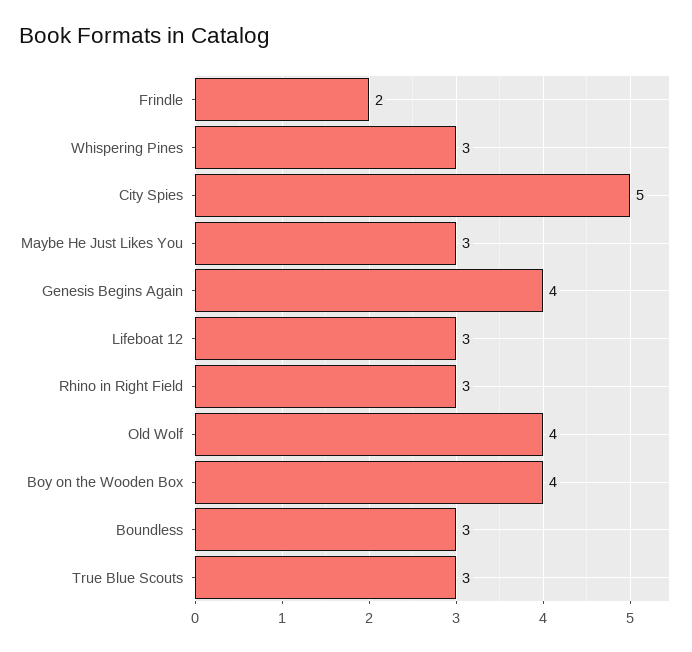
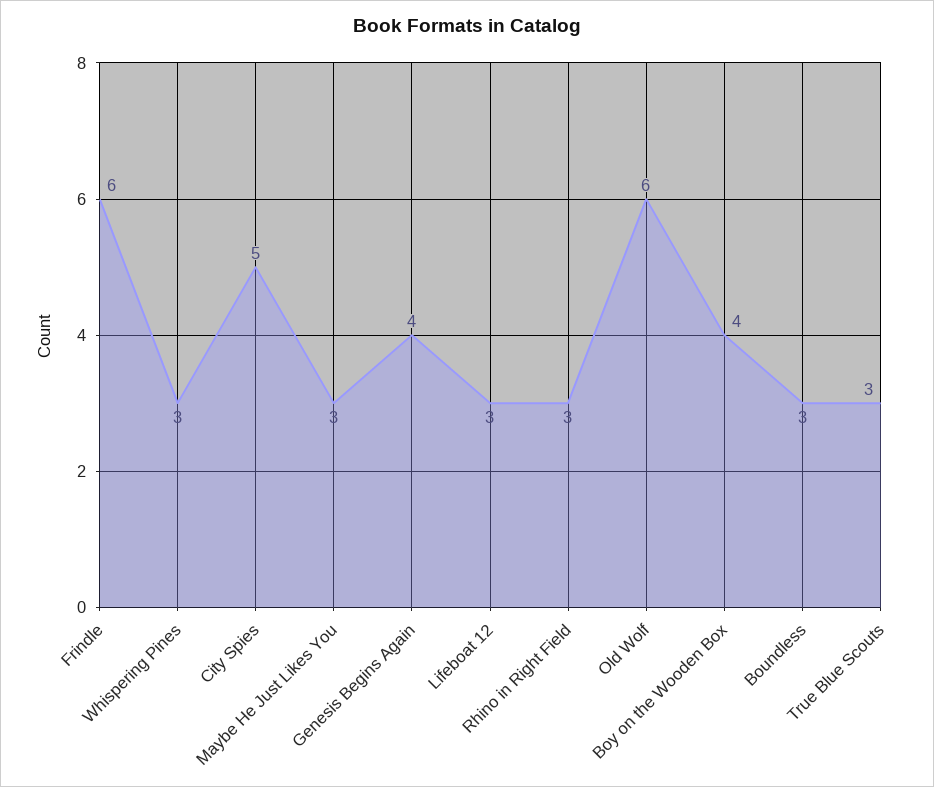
  {
-   "Frindle": 2,
+   "Frindle": 6,
    "Whispering Pines": 3,
    "City Spies": 5,
    "Maybe He Just Likes You": 3,
    "Genesis Begins Again": 4,
    "Lifeboat 12": 3,
    "Rhino in Right Field": 3,
-   "Old Wolf": 4,
+   "Old Wolf": 6,
    "Boy on the Wooden Box": 4,
    "Boundless": 3,
    "True Blue Scouts": 3
  }

